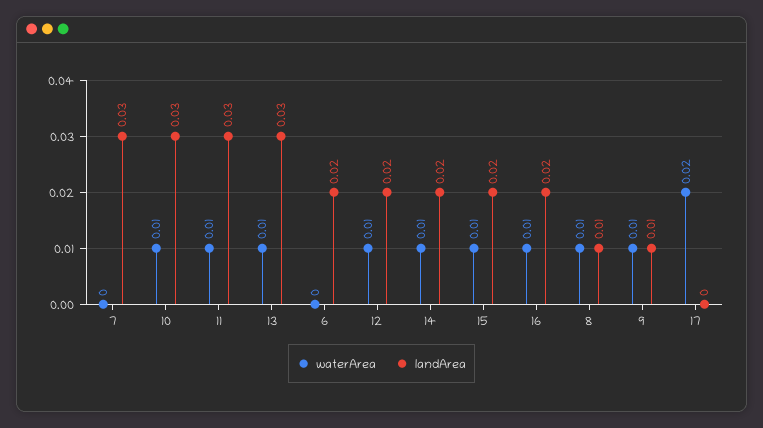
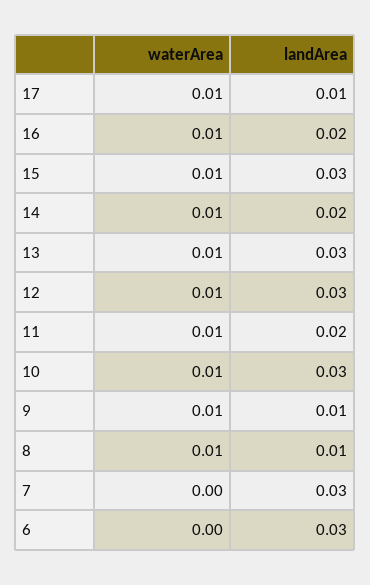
  {
    "waterArea": {
      "7": 0,
      "10": 0.01,
      "11": 0.01,
      "13": 0.01,
      "6": 0,
      "12": 0.01,
      "14": 0.01,
      "15": 0.01,
      "16": 0.01,
      "8": 0.01,
      "9": 0.01,
-     "17": 0.02
+     "17": 0.01
    },
    "landArea": {
      "7": 0.03,
      "10": 0.03,
-     "11": 0.03,
+     "11": 0.02,
      "13": 0.03,
-     "6": 0.02,
+     "6": 0.03,
-     "12": 0.02,
+     "12": 0.03,
      "14": 0.02,
-     "15": 0.02,
+     "15": 0.03,
      "16": 0.02,
      "8": 0.01,
      "9": 0.01,
-     "17": 0
+     "17": 0.01
    }
  }

